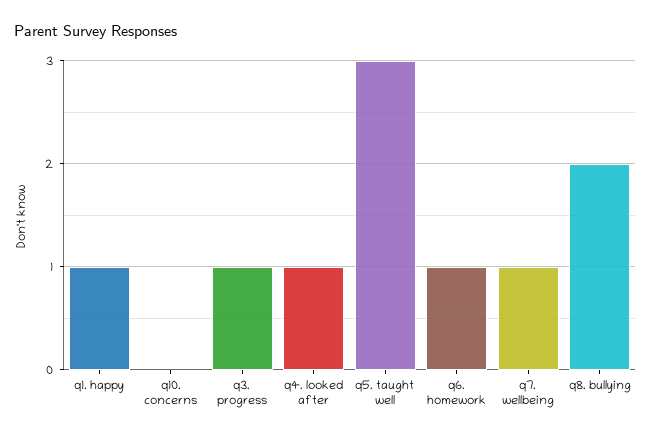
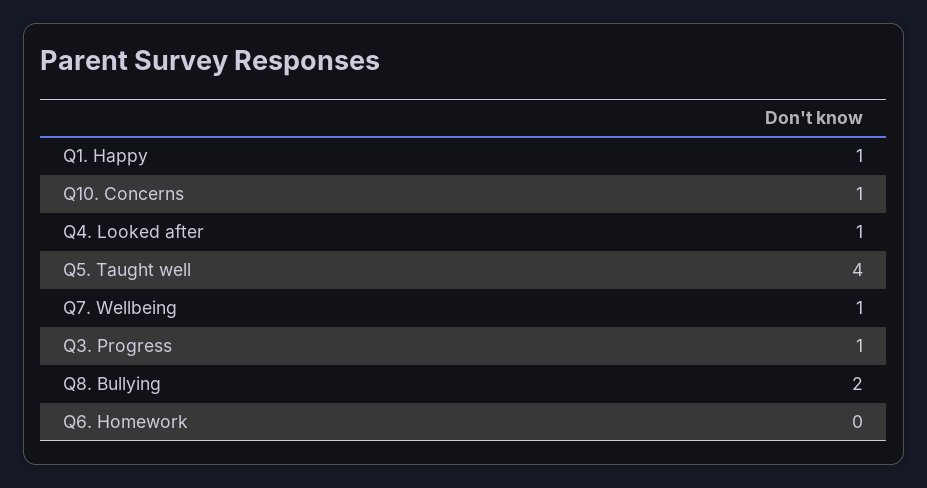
  {
    "q1. happy": 1,
-   "q10. concerns": 0,
+   "q10. concerns": 1,
    "q3. progress": 1,
    "q4. looked after": 1,
-   "q5. taught well": 3,
+   "q5. taught well": 4,
-   "q6. homework": 1,
+   "q6. homework": 0,
    "q7. wellbeing": 1,
    "q8. bullying": 2
  }

